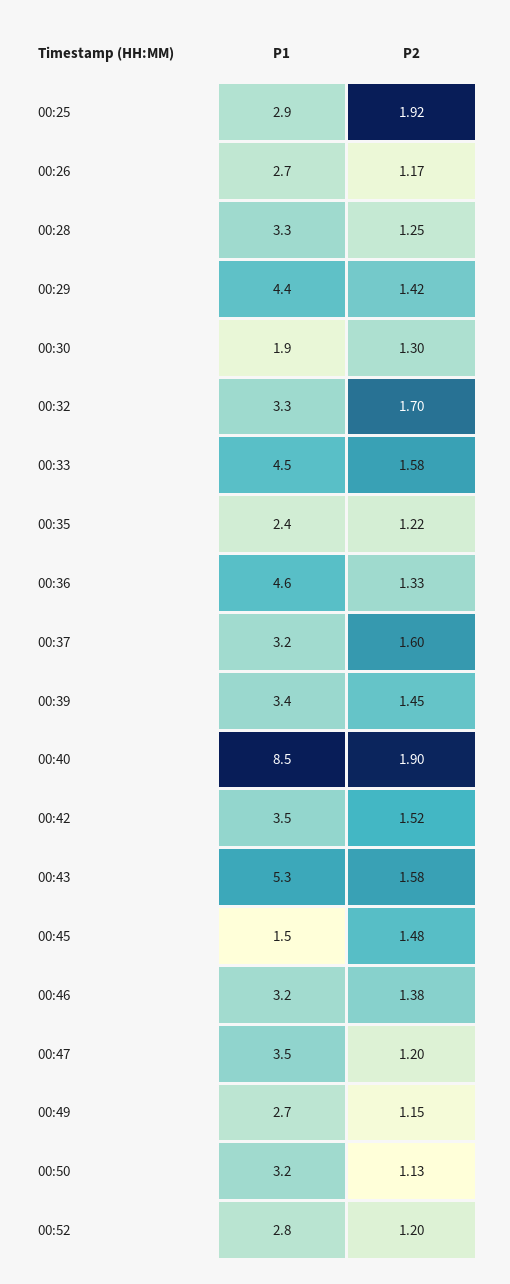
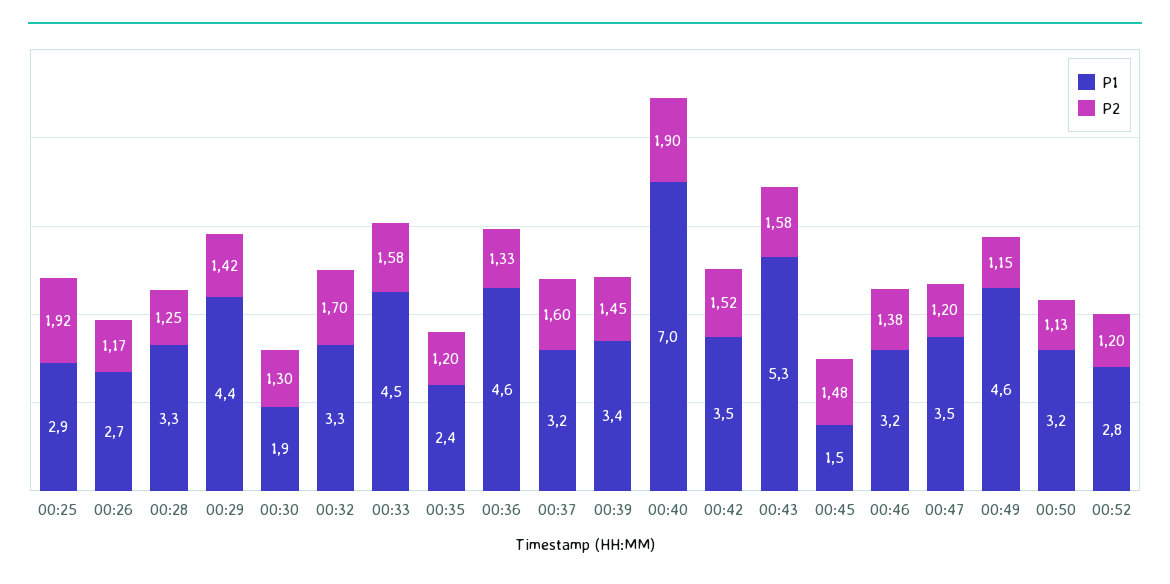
  {
    "P1": {
      "00:25": 2.9,
      "00:26": 2.7,
      "00:28": 3.3,
      "00:29": 4.4,
      "00:30": 1.9,
      "00:32": 3.3,
      "00:33": 4.5,
      "00:35": 2.4,
      "00:36": 4.6,
      "00:37": 3.2,
      "00:39": 3.4,
-     "00:40": 8.5,
+     "00:40": 7,
      "00:42": 3.5,
      "00:43": 5.3,
      "00:45": 1.5,
      "00:46": 3.2,
      "00:47": 3.5,
-     "00:49": 2.7,
+     "00:49": 4.6,
      "00:50": 3.2,
      "00:52": 2.8
    },
    "P2": {
      "00:25": 1.92,
      "00:26": 1.17,
      "00:28": 1.25,
      "00:29": 1.42,
      "00:30": 1.3,
      "00:32": 1.7,
      "00:33": 1.58,
-     "00:35": 1.22,
+     "00:35": 1.2,
      "00:36": 1.33,
      "00:37": 1.6,
      "00:39": 1.45,
      "00:40": 1.9,
      "00:42": 1.52,
      "00:43": 1.58,
      "00:45": 1.48,
      "00:46": 1.38,
      "00:47": 1.2,
      "00:49": 1.15,
      "00:50": 1.13,
      "00:52": 1.2
    }
  }

